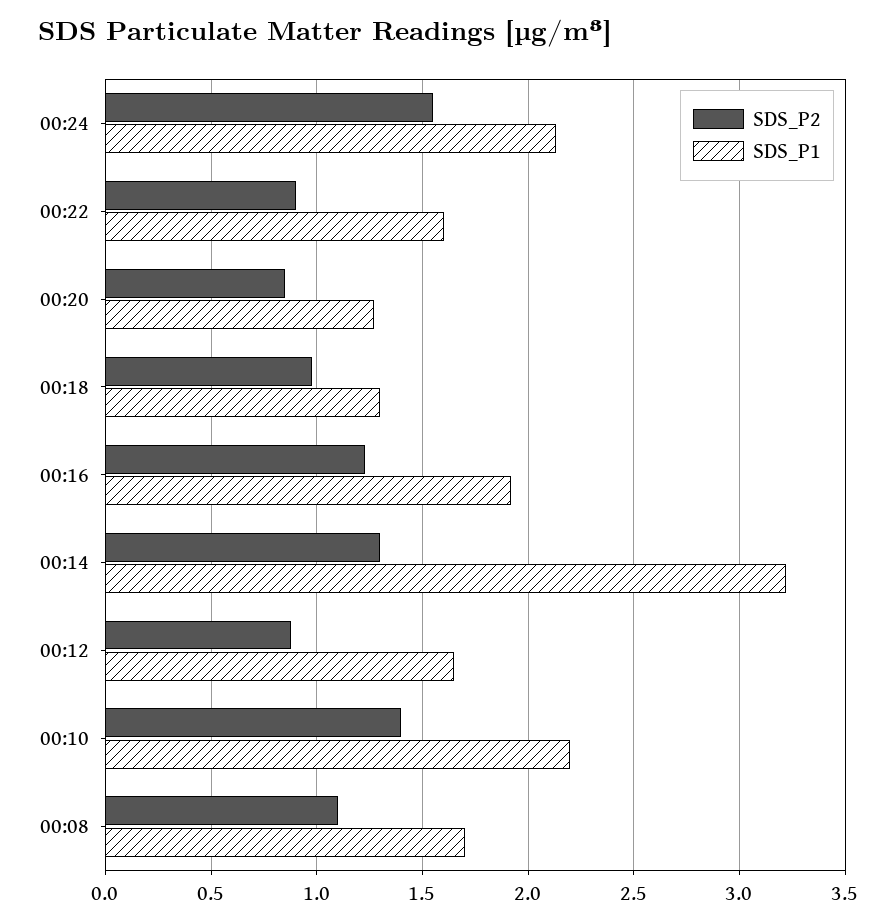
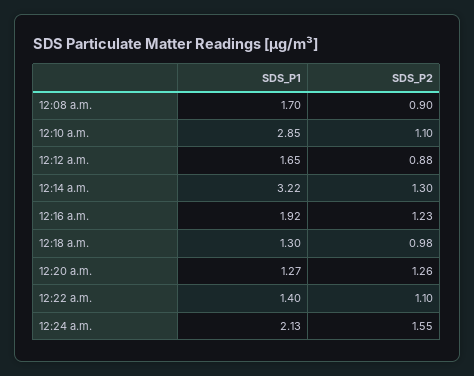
  {
    "SDS_P2": {
      "00:24": 1.55,
-     "00:22": 0.9,
+     "00:22": 1.1,
-     "00:20": 0.85,
+     "00:20": 1.26,
      "00:18": 0.98,
      "00:16": 1.23,
      "00:14": 1.3,
      "00:12": 0.88,
-     "00:10": 1.4,
+     "00:10": 1.1,
-     "00:08": 1.1
+     "00:08": 0.9
    },
    "SDS_P1": {
      "00:24": 2.13,
-     "00:22": 1.6,
+     "00:22": 1.4,
      "00:20": 1.27,
      "00:18": 1.3,
      "00:16": 1.92,
      "00:14": 3.22,
      "00:12": 1.65,
-     "00:10": 2.2,
+     "00:10": 2.85,
      "00:08": 1.7
    }
  }

